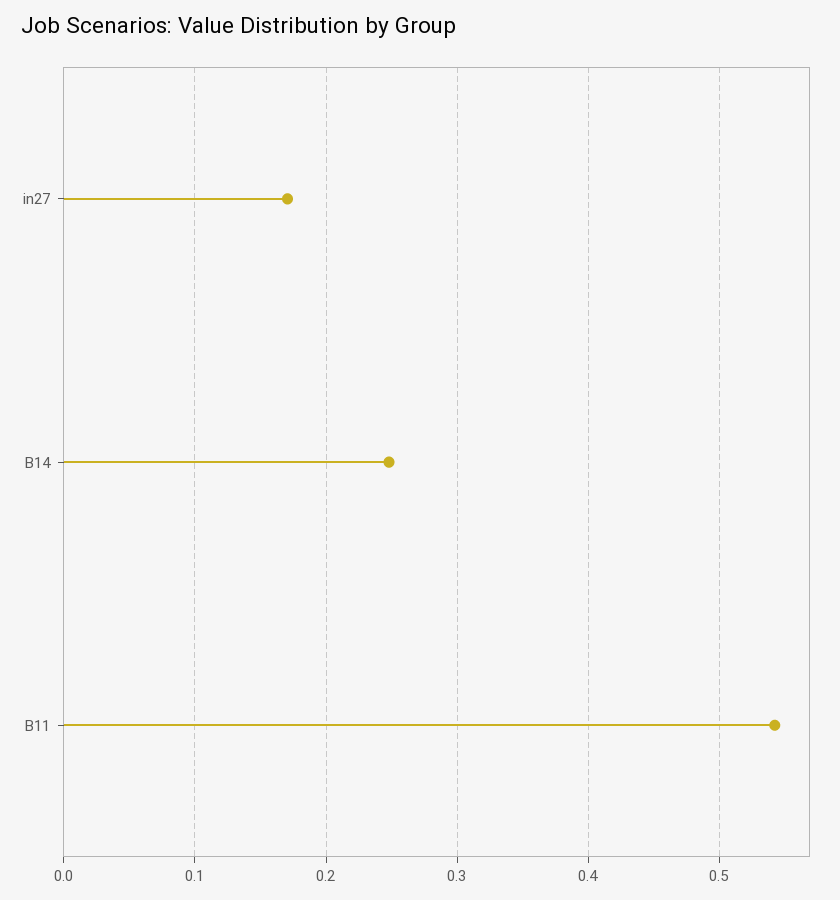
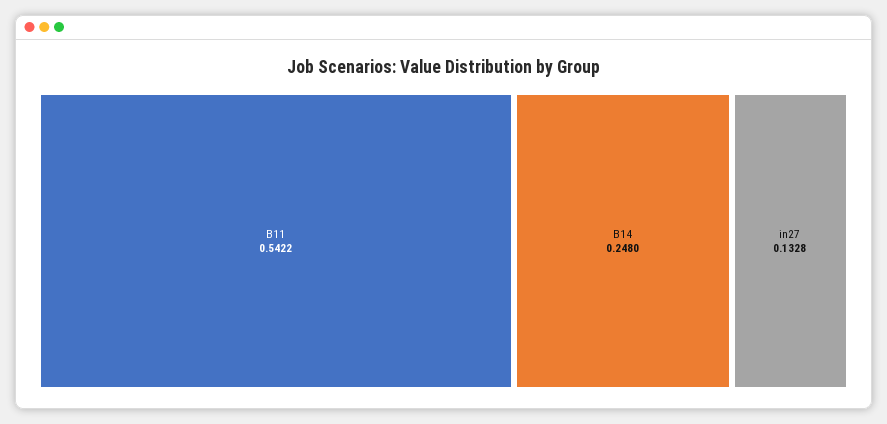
  {
-   "in27": 0.17,
+   "in27": 0.1328,
    "B14": 0.248,
    "B11": 0.5422
  }

